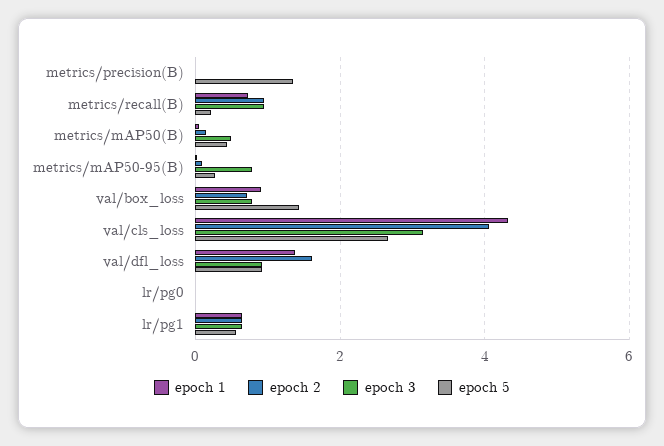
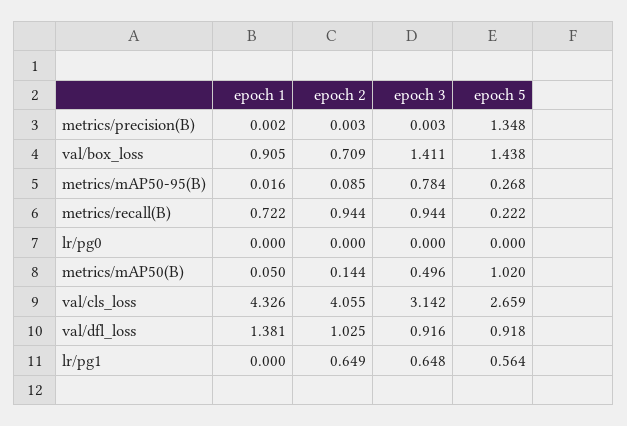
  {
    "epoch 1": {
      "metrics/precision(B)": 0.002,
      "metrics/recall(B)": 0.722,
      "metrics/mAP50(B)": 0.05,
      "metrics/mAP50-95(B)": 0.016,
      "val/box_loss": 0.905,
      "val/cls_loss": 4.326,
      "val/dfl_loss": 1.381,
      "lr/pg0": 0,
-     "lr/pg1": 0.6
+     "lr/pg1": 0
    },
    "epoch 2": {
      "metrics/precision(B)": 0.003,
      "metrics/recall(B)": 0.944,
      "metrics/mAP50(B)": 0.144,
      "metrics/mAP50-95(B)": 0.085,
      "val/box_loss": 0.709,
      "val/cls_loss": 4.055,
-     "val/dfl_loss": 1.6,
+     "val/dfl_loss": 1.025,
      "lr/pg0": 0,
      "lr/pg1": 0.649
    },
    "epoch 3": {
      "metrics/precision(B)": 0.003,
      "metrics/recall(B)": 0.944,
      "metrics/mAP50(B)": 0.496,
      "metrics/mAP50-95(B)": 0.784,
-     "val/box_loss": 0.8,
+     "val/box_loss": 1.411,
      "val/cls_loss": 3.142,
      "val/dfl_loss": 0.916,
      "lr/pg0": 0,
      "lr/pg1": 0.648
    },
    "epoch 5": {
      "metrics/precision(B)": 1.348,
      "metrics/recall(B)": 0.222,
-     "metrics/mAP50(B)": 0.4,
+     "metrics/mAP50(B)": 1.02,
      "metrics/mAP50-95(B)": 0.268,
      "val/box_loss": 1.438,
      "val/cls_loss": 2.659,
      "val/dfl_loss": 0.918,
      "lr/pg0": 0,
      "lr/pg1": 0.564
    }
  }

